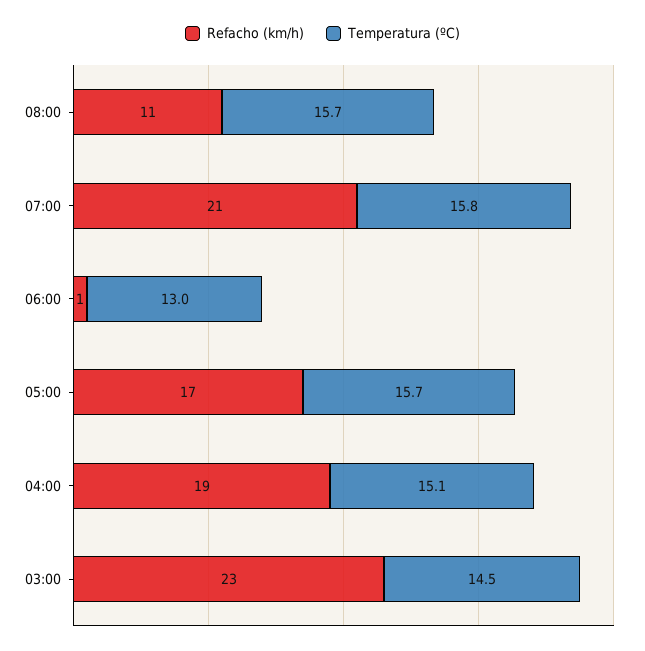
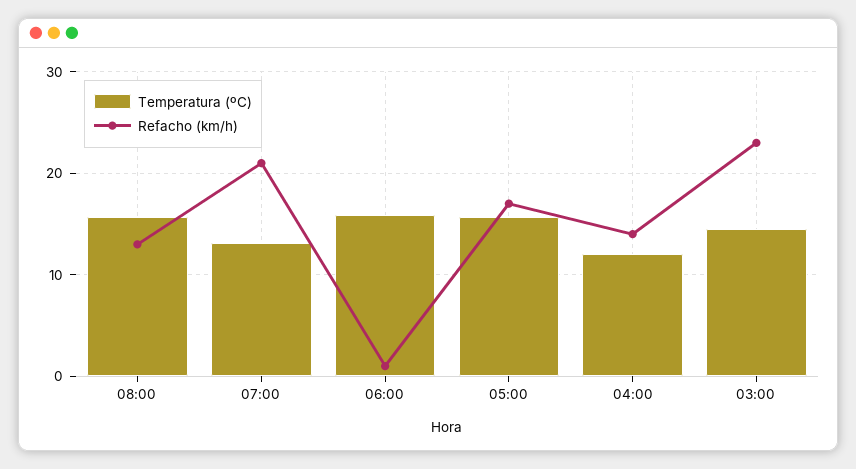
  {
    "Refacho (km/h)": {
-     "08:00": 11,
+     "08:00": 13,
      "07:00": 21,
      "06:00": 1,
      "05:00": 17,
-     "04:00": 19,
+     "04:00": 14,
      "03:00": 23
    },
    "Temperatura (ºC)": {
      "08:00": 15.7,
-     "07:00": 15.8,
+     "07:00": 13,
-     "06:00": 13,
+     "06:00": 16,
      "05:00": 15.7,
-     "04:00": 15.1,
+     "04:00": 12,
      "03:00": 14.5
    }
  }

